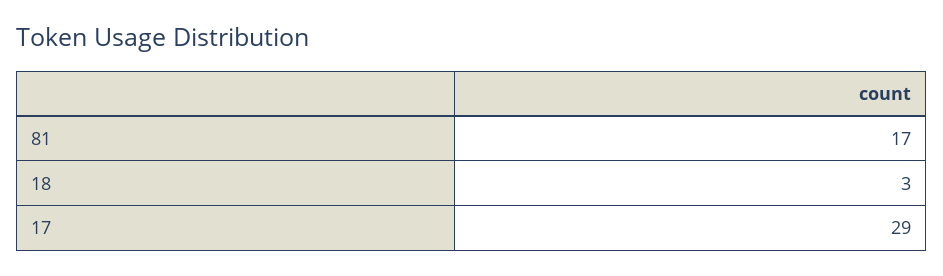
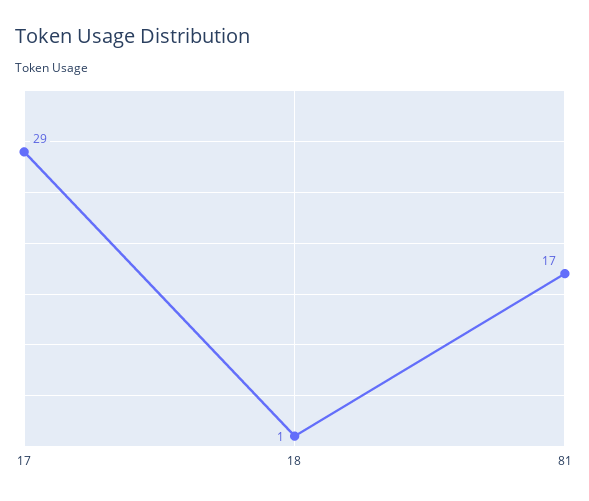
  {
    "81": 17,
-   "18": 3,
+   "18": 1,
    "17": 29
  }

